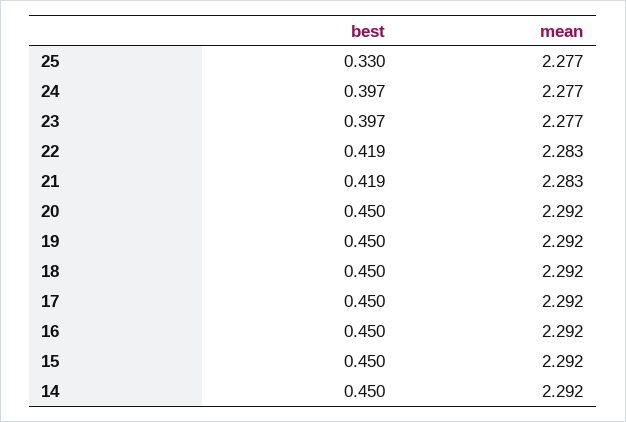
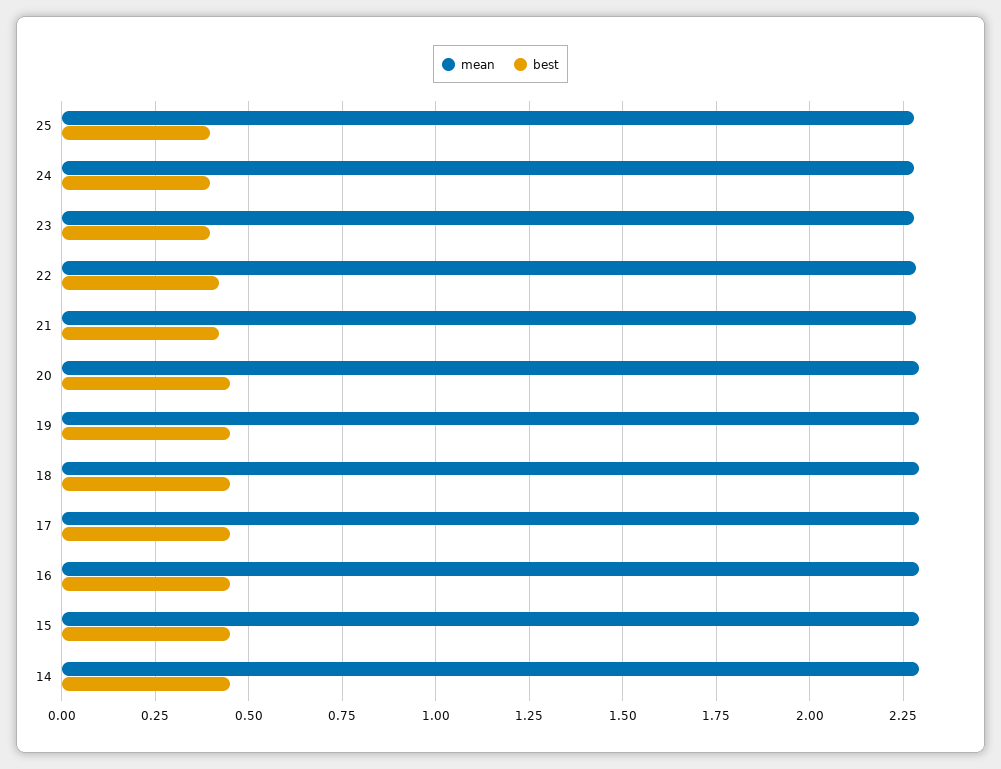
  {
    "best": {
-     "25": 0.33,
+     "25": 0.4,
      "24": 0.397,
      "23": 0.397,
      "22": 0.419,
      "21": 0.419,
      "20": 0.45,
      "19": 0.45,
      "18": 0.45,
      "17": 0.45,
      "16": 0.45,
      "15": 0.45,
      "14": 0.45
    },
    "mean": {
      "25": 2.277,
      "24": 2.277,
      "23": 2.277,
      "22": 2.283,
      "21": 2.283,
      "20": 2.292,
      "19": 2.292,
      "18": 2.292,
      "17": 2.292,
      "16": 2.292,
      "15": 2.292,
      "14": 2.292
    }
  }

